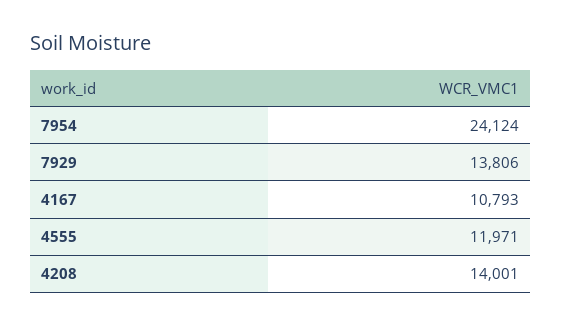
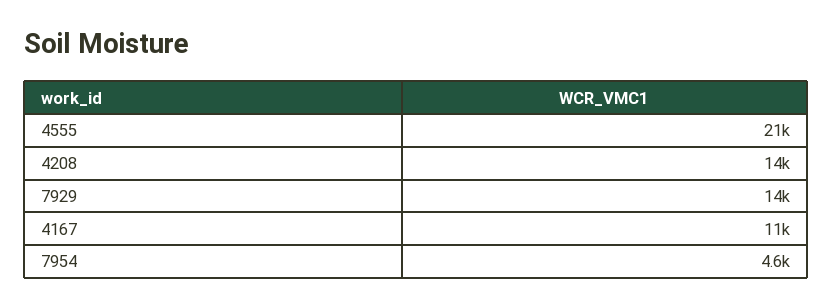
  {
-   "7954": 24124,
+   "7954": 4600,
    "7929": 13806,
    "4167": 10793,
-   "4555": 11971,
+   "4555": 21000,
    "4208": 14001
  }

